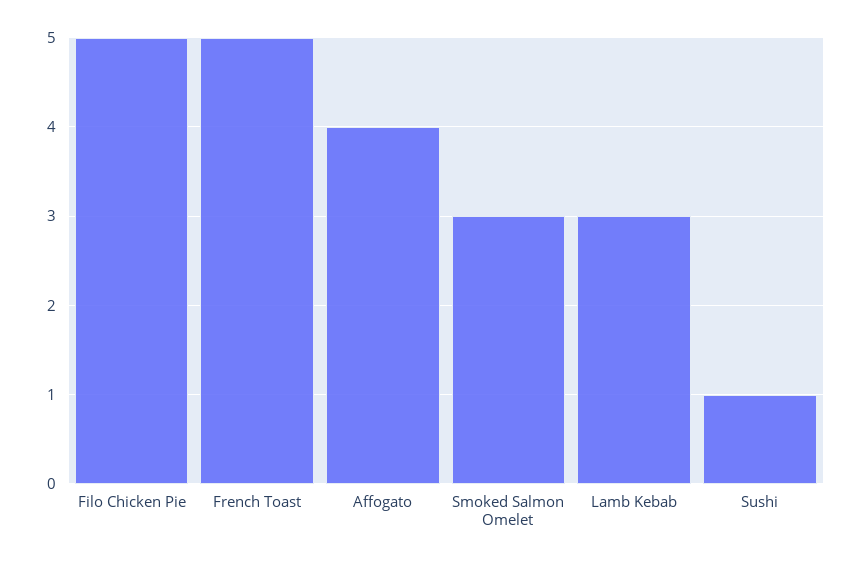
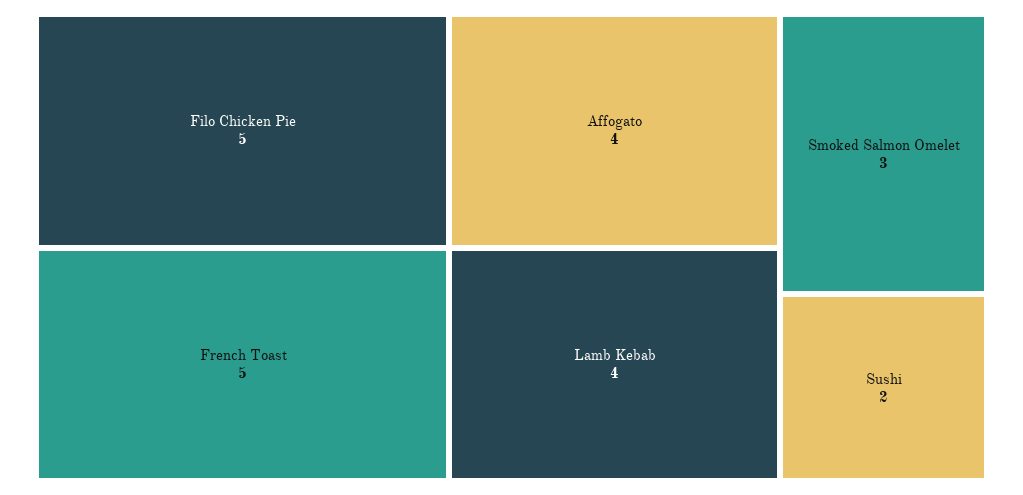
  {
    "Filo Chicken Pie": 5,
    "French Toast": 5,
    "Affogato": 4,
    "Smoked Salmon Omelet": 3,
-   "Lamb Kebab": 3,
+   "Lamb Kebab": 4,
-   "Sushi": 1
+   "Sushi": 2
  }

